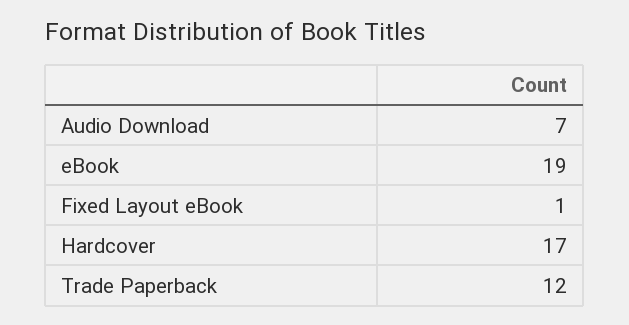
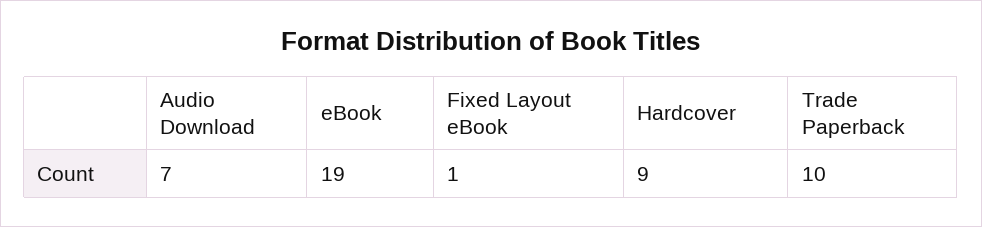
  {
    "Audio Download": 7,
    "eBook": 19,
    "Fixed Layout eBook": 1,
-   "Hardcover": 17,
+   "Hardcover": 9,
-   "Trade Paperback": 12
+   "Trade Paperback": 10
  }

